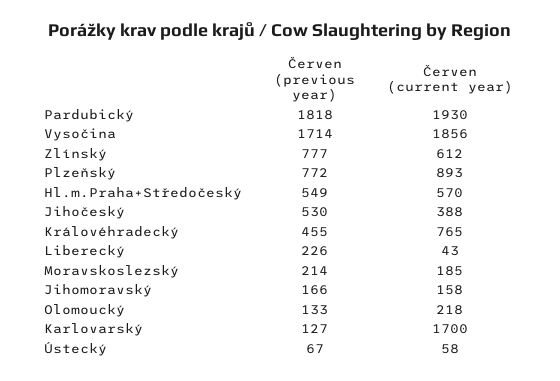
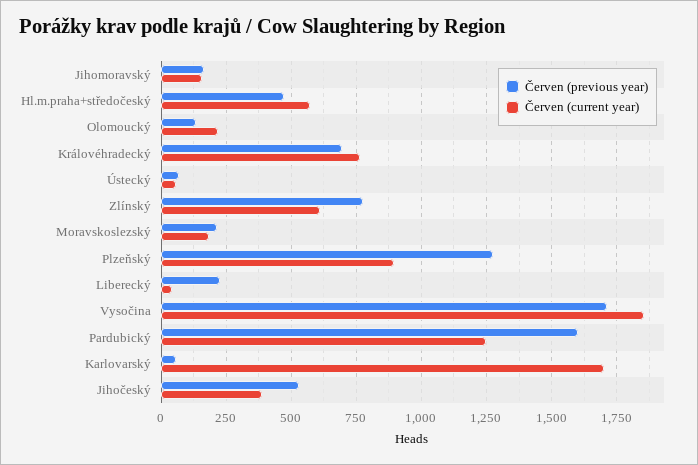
  {
    "Červen (previous year)": {
-     "Pardubický": 1818,
+     "Pardubický": 1600,
      "Vysočina": 1714,
      "Zlínský": 777,
-     "Plzeňský": 772,
+     "Plzeňský": 1275,
-     "Hl.m.Praha+Středočeský": 549,
+     "Hl.m.Praha+Středočeský": 475,
      "Jihočeský": 530,
-     "Královéhradecký": 455,
+     "Královéhradecký": 700,
      "Liberecký": 226,
      "Moravskoslezský": 214,
      "Jihomoravský": 166,
      "Olomoucký": 133,
-     "Karlovarský": 127,
+     "Karlovarský": 50,
      "Ústecký": 67
    },
    "Červen (current year)": {
-     "Pardubický": 1930,
+     "Pardubický": 1250,
      "Vysočina": 1856,
      "Zlínský": 612,
      "Plzeňský": 893,
      "Hl.m.Praha+Středočeský": 570,
      "Jihočeský": 388,
      "Královéhradecký": 765,
      "Liberecký": 43,
      "Moravskoslezský": 185,
      "Jihomoravský": 158,
      "Olomoucký": 218,
      "Karlovarský": 1700,
      "Ústecký": 58
    }
  }

